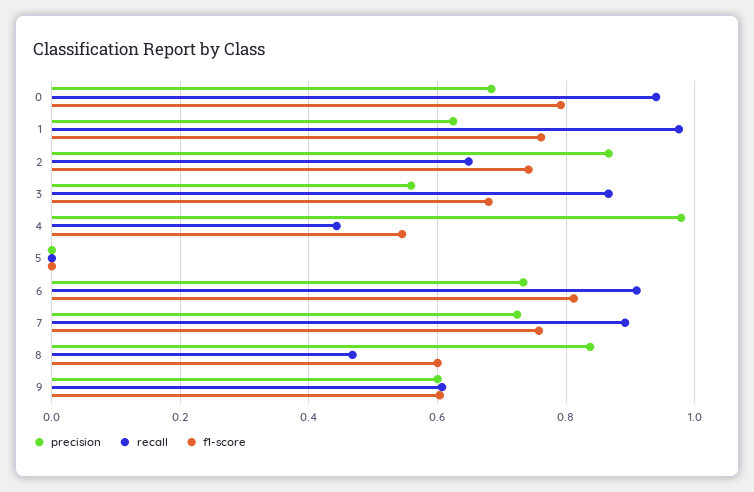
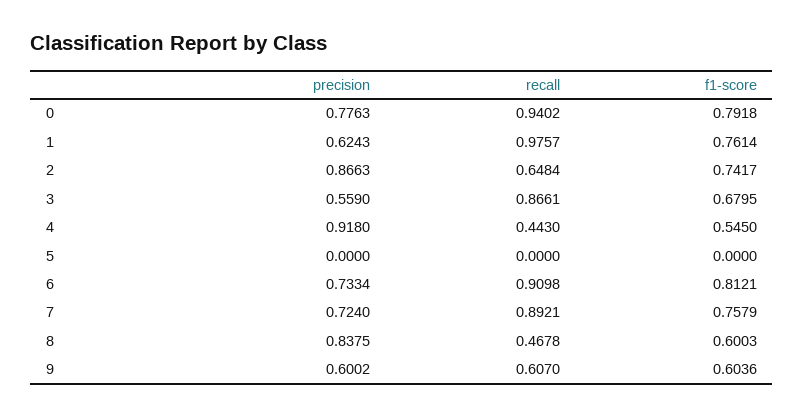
  {
    "precision": {
-     "0": 0.68,
+     "0": 0.7763,
      "1": 0.6243,
      "2": 0.8663,
      "3": 0.559,
-     "4": 0.98,
+     "4": 0.918,
      "5": 0,
      "6": 0.7334,
      "7": 0.724,
      "8": 0.8375,
      "9": 0.6002
    },
    "recall": {
      "0": 0.9402,
      "1": 0.9757,
      "2": 0.6484,
      "3": 0.8661,
      "4": 0.443,
      "5": 0,
      "6": 0.9098,
      "7": 0.8921,
      "8": 0.4678,
      "9": 0.607
    },
    "f1-score": {
      "0": 0.7918,
      "1": 0.7614,
      "2": 0.7417,
      "3": 0.6795,
      "4": 0.545,
      "5": 0,
      "6": 0.8121,
      "7": 0.7579,
      "8": 0.6003,
      "9": 0.6036
    }
  }

